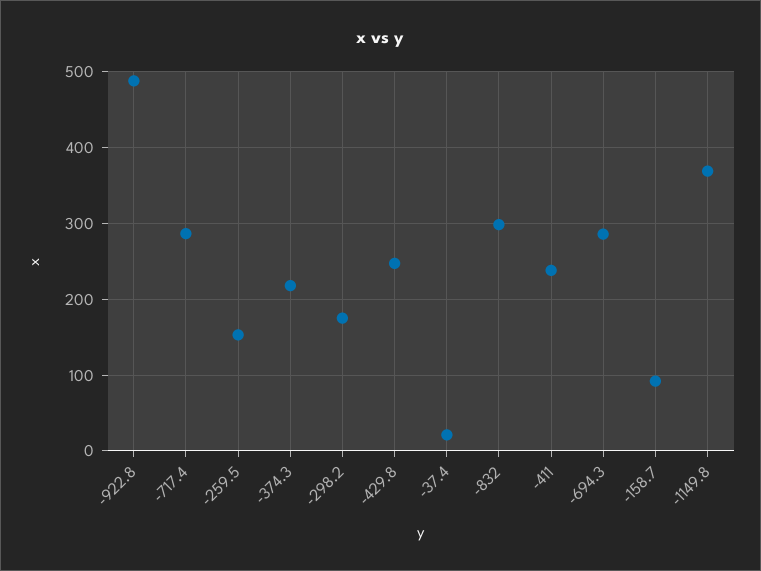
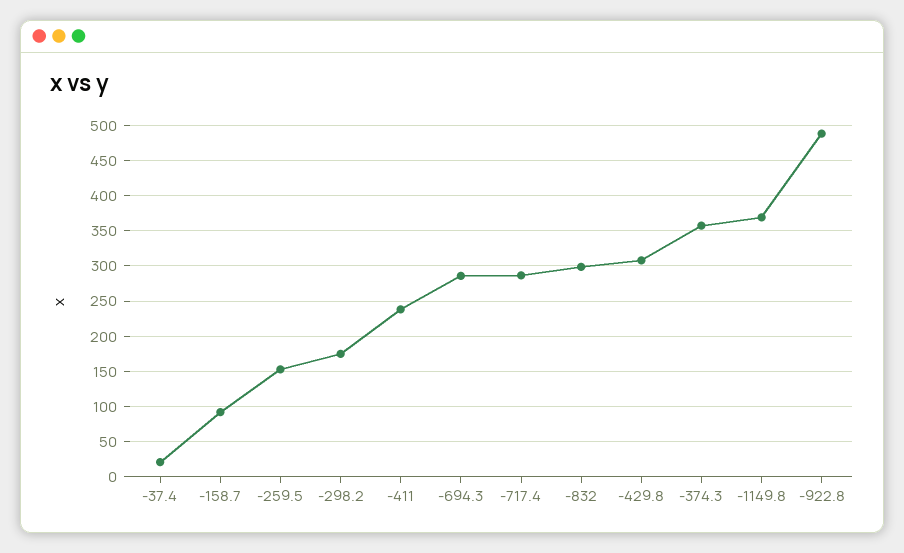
  {
    "-922.8": 490,
    "-717.4": 290,
    "-259.5": 150,
-   "-374.3": 220,
+   "-374.3": 360,
    "-298.2": 170,
-   "-429.8": 250,
+   "-429.8": 310,
    "-37.4": 20,
    "-832": 300,
    "-411": 240,
    "-694.3": 290,
    "-158.7": 90,
    "-1149.8": 370
  }

